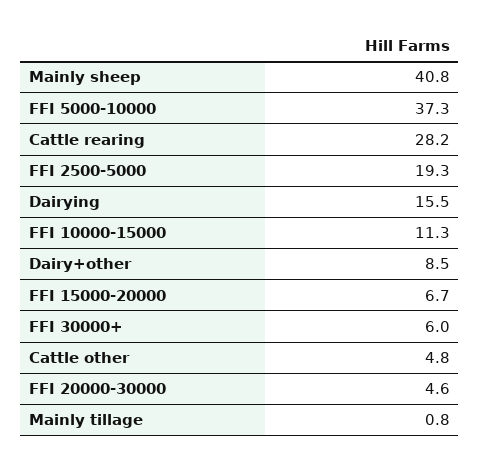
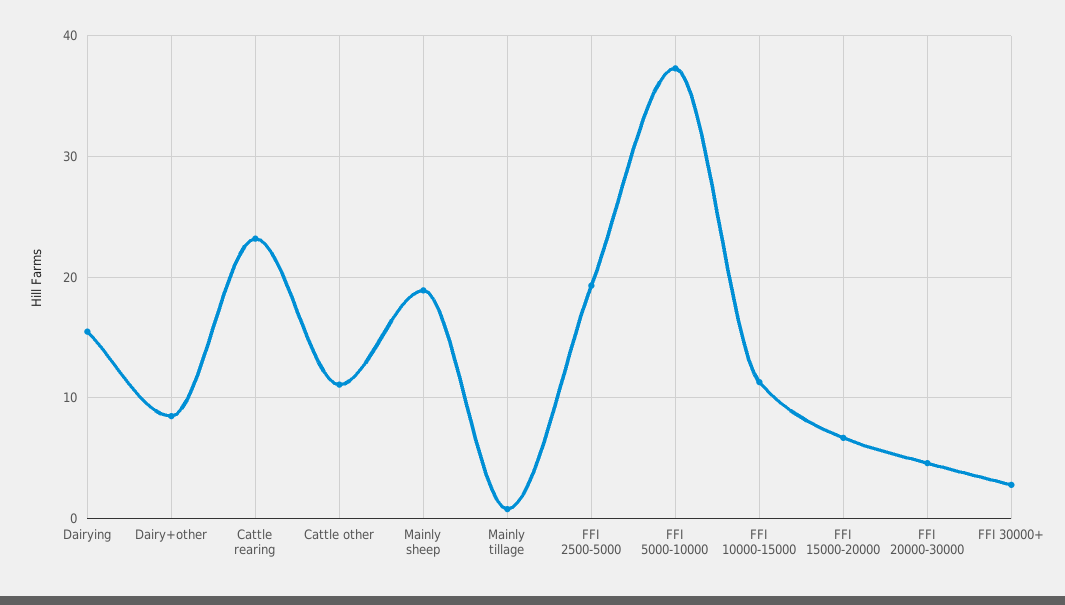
  {
-   "Mainly sheep": 40.8,
+   "Mainly sheep": 19,
    "FFI 5000-10000": 37.3,
-   "Cattle rearing": 28.2,
+   "Cattle rearing": 23,
    "FFI 2500-5000": 19.3,
    "Dairying": 15.5,
    "FFI 10000-15000": 11.3,
    "Dairy+other": 8.5,
    "FFI 15000-20000": 6.7,
-   "FFI 30000+": 6,
+   "FFI 30000+": 3,
-   "Cattle other": 4.8,
+   "Cattle other": 11,
    "FFI 20000-30000": 4.6,
    "Mainly tillage": 0.8
  }

